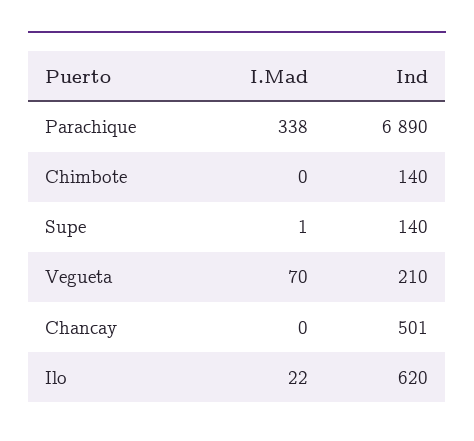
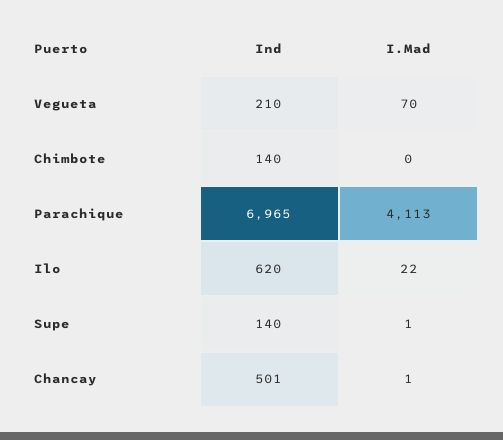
  {
    "I.Mad": {
-     "Parachique": 338,
+     "Parachique": 4113,
      "Chimbote": 0,
      "Supe": 1,
      "Vegueta": 70,
-     "Chancay": 0,
+     "Chancay": 1,
      "Ilo": 22
    },
    "Ind": {
-     "Parachique": 6890,
+     "Parachique": 6965,
      "Chimbote": 140,
      "Supe": 140,
      "Vegueta": 210,
      "Chancay": 501,
      "Ilo": 620
    }
  }

